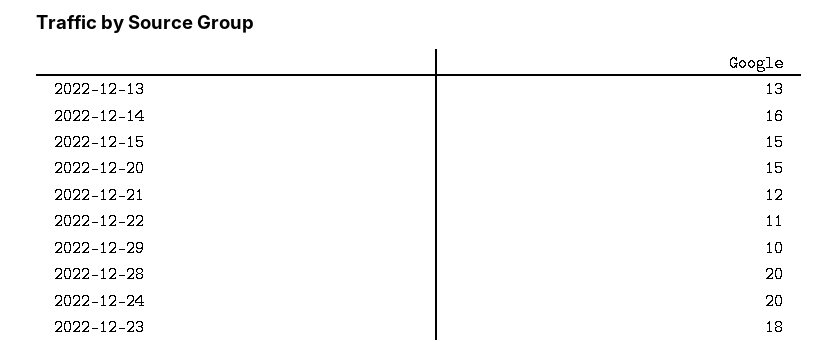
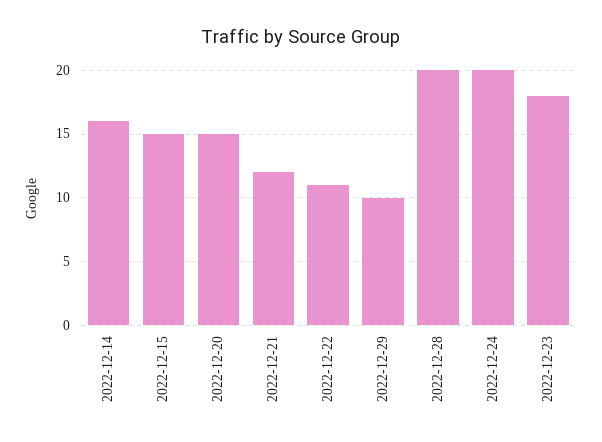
  {
-   "2022-12-13": 13,
    "2022-12-14": 16,
    "2022-12-15": 15,
    "2022-12-20": 15,
    "2022-12-21": 12,
    "2022-12-22": 11,
    "2022-12-29": 10,
    "2022-12-28": 20,
    "2022-12-24": 20,
    "2022-12-23": 18
  }

